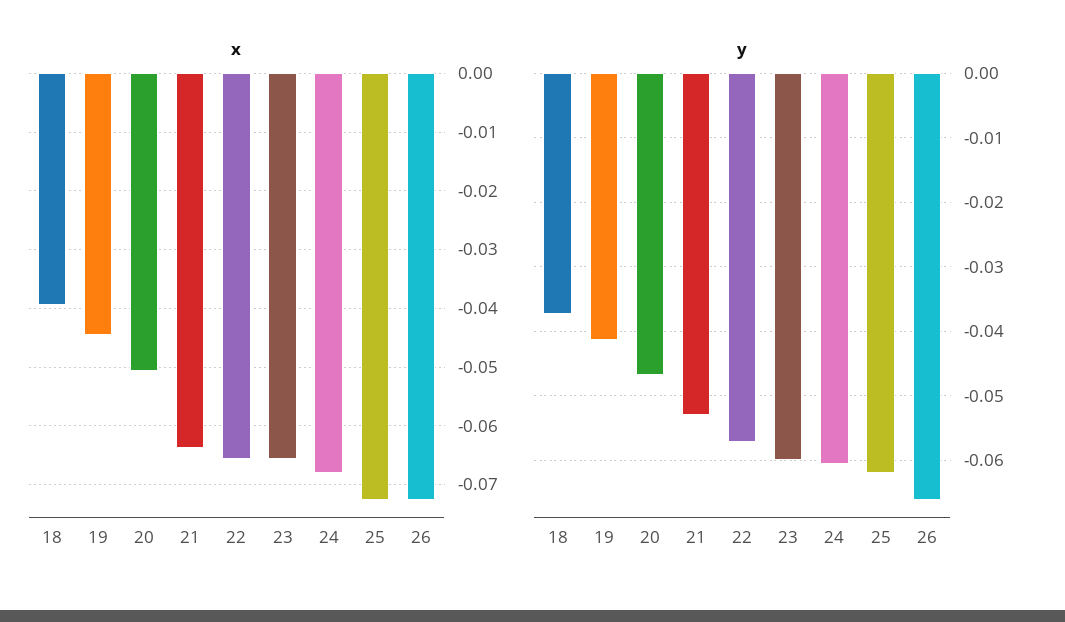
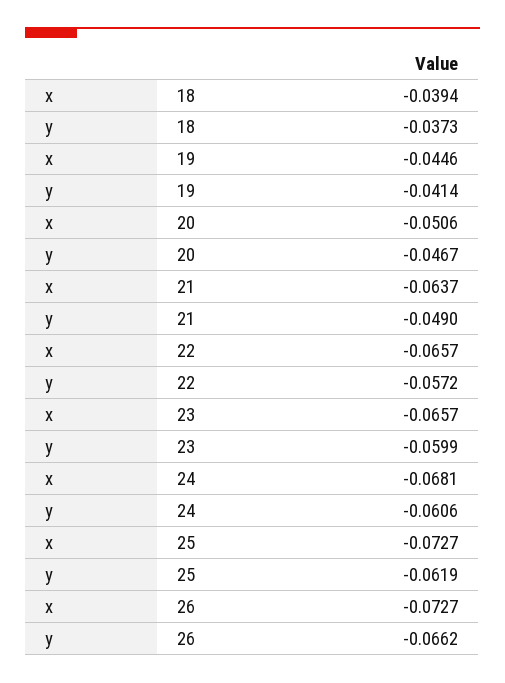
  {
    "x": {
      "18": -0.0394,
      "19": -0.0446,
      "20": -0.0506,
      "21": -0.0637,
      "22": -0.0657,
      "23": -0.0657,
      "24": -0.0681,
      "25": -0.0727,
      "26": -0.0727
    },
    "y": {
      "18": -0.0373,
      "19": -0.0414,
      "20": -0.0467,
-     "21": -0.053,
+     "21": -0.049,
      "22": -0.0572,
      "23": -0.0599,
      "24": -0.0606,
      "25": -0.0619,
      "26": -0.0662
    }
  }

